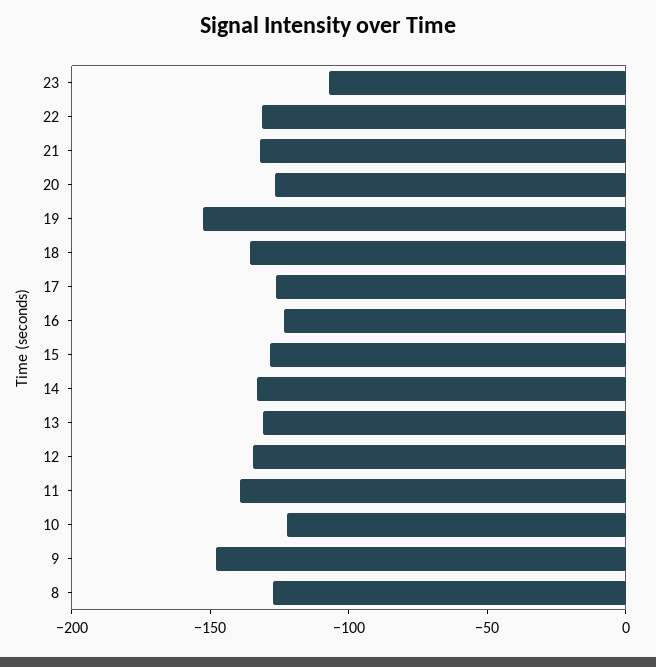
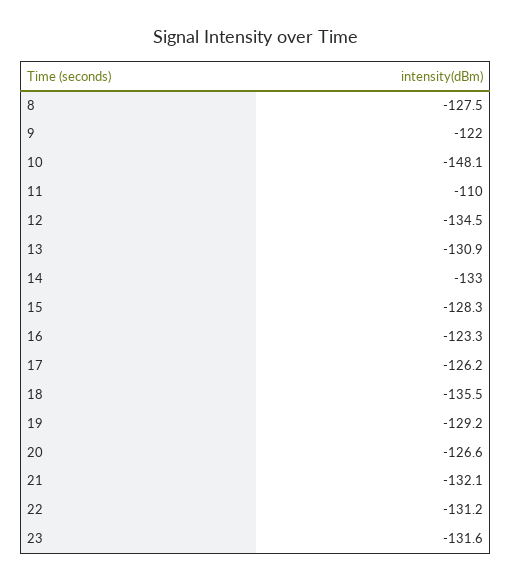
  {
-   "23": -110,
+   "23": -131.6,
    "22": -131.2,
    "21": -132.1,
    "20": -126.6,
-   "19": -150,
+   "19": -129.2,
    "18": -135.5,
    "17": -126.2,
    "16": -123.3,
    "15": -128.3,
    "14": -133,
    "13": -130.9,
    "12": -134.5,
-   "11": -140,
+   "11": -110,
-   "10": -120,
+   "10": -148.1,
-   "9": -150,
+   "9": -122,
    "8": -127.5
  }

